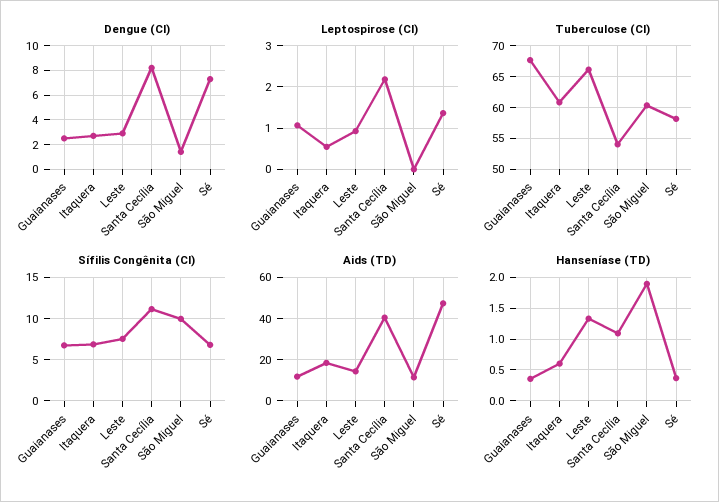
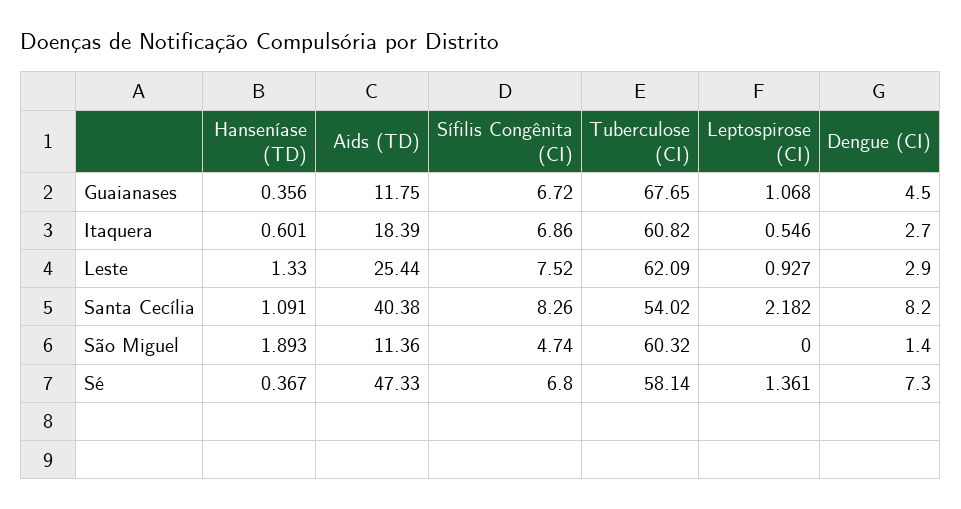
  {
    "Dengue (CI)": {
-     "Guaianases": 2.5,
+     "Guaianases": 4.5,
      "Itaquera": 2.7,
      "Leste": 2.9,
      "Santa Cecília": 8.2,
      "São Miguel": 1.4,
      "Sé": 7.3
    },
    "Leptospirose (CI)": {
      "Guaianases": 1.068,
      "Itaquera": 0.546,
      "Leste": 0.927,
      "Santa Cecília": 2.182,
      "São Miguel": 0,
      "Sé": 1.361
    },
    "Tuberculose (CI)": {
      "Guaianases": 67.65,
      "Itaquera": 60.82,
-     "Leste": 66,
+     "Leste": 62.09,
      "Santa Cecília": 54.02,
      "São Miguel": 60.32,
      "Sé": 58.14
    },
    "Sífilis Congênita (CI)": {
      "Guaianases": 6.72,
      "Itaquera": 6.86,
      "Leste": 7.52,
-     "Santa Cecília": 11,
+     "Santa Cecília": 8.26,
-     "São Miguel": 10,
+     "São Miguel": 4.74,
      "Sé": 6.8
    },
    "Aids (TD)": {
      "Guaianases": 11.75,
      "Itaquera": 18.39,
-     "Leste": 15,
+     "Leste": 25.44,
      "Santa Cecília": 40.38,
      "São Miguel": 11.36,
      "Sé": 47.33
    },
    "Hanseníase (TD)": {
      "Guaianases": 0.356,
      "Itaquera": 0.601,
      "Leste": 1.33,
      "Santa Cecília": 1.091,
      "São Miguel": 1.893,
      "Sé": 0.367
    }
  }

